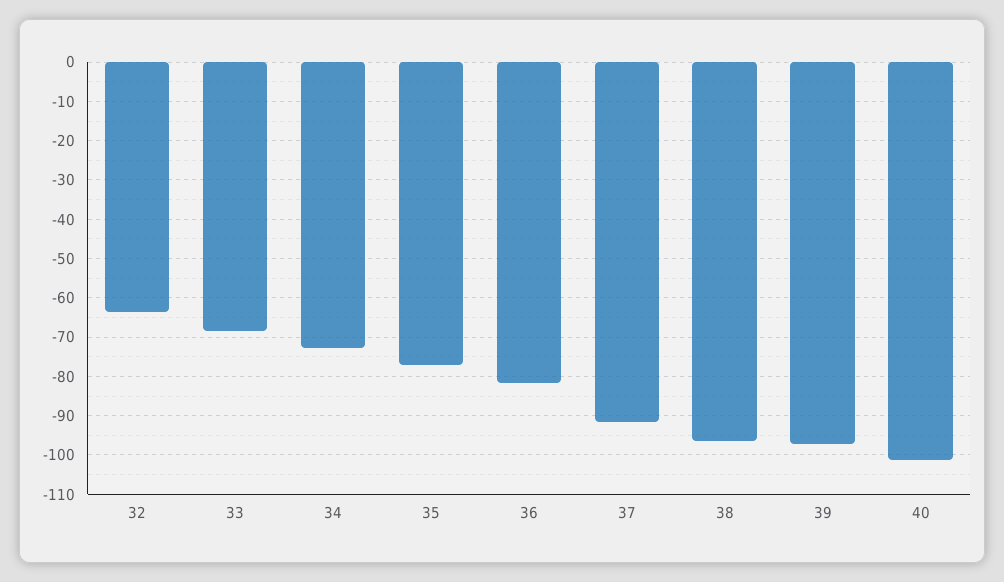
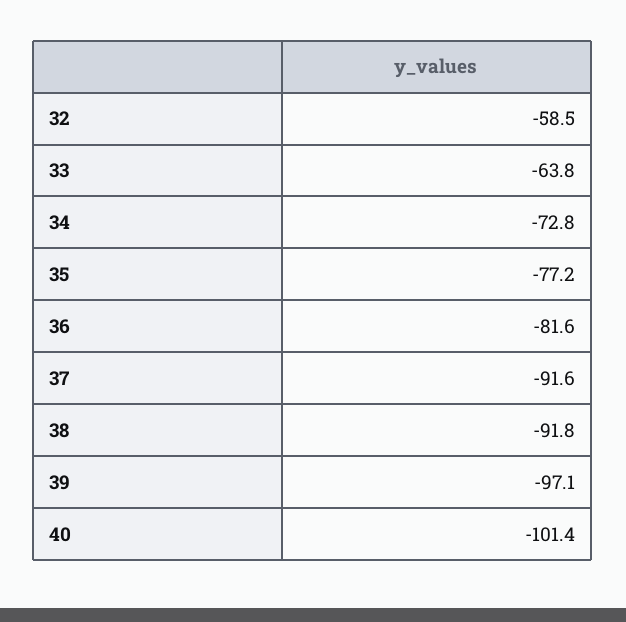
  {
-   "32": -64,
+   "32": -58.5,
-   "33": -68,
+   "33": -63.8,
    "34": -72.8,
    "35": -77.2,
    "36": -81.6,
    "37": -91.6,
-   "38": -96,
+   "38": -91.8,
    "39": -97.1,
    "40": -101.4
  }

